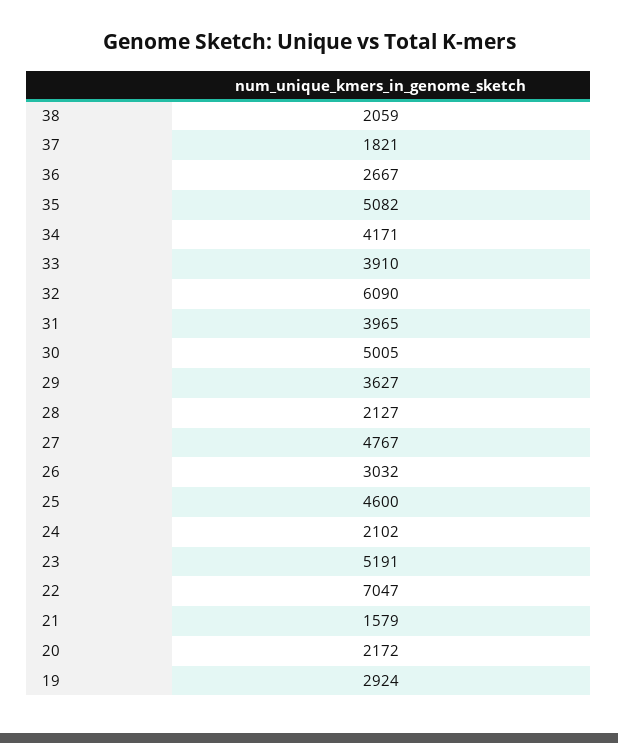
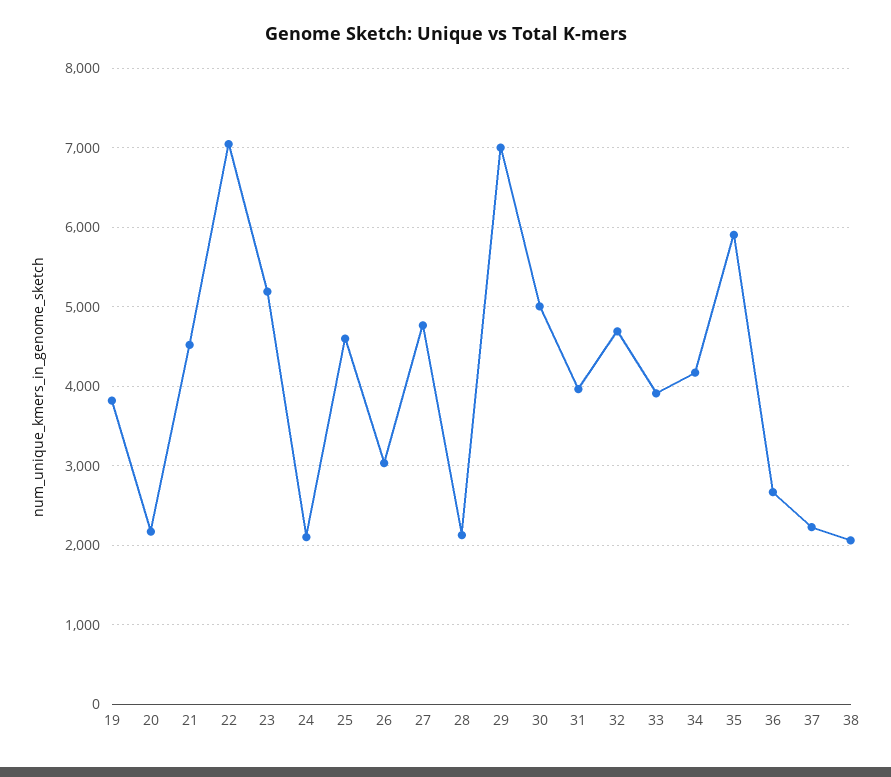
  {
    "38": 2059,
-   "37": 1821,
+   "37": 2200,
    "36": 2667,
-   "35": 5082,
+   "35": 5900,
    "34": 4171,
    "33": 3910,
-   "32": 6090,
+   "32": 4700,
    "31": 3965,
    "30": 5005,
-   "29": 3627,
+   "29": 7000,
    "28": 2127,
    "27": 4767,
    "26": 3032,
    "25": 4600,
    "24": 2102,
    "23": 5191,
    "22": 7047,
-   "21": 1579,
+   "21": 4500,
    "20": 2172,
-   "19": 2924
+   "19": 3800
  }

